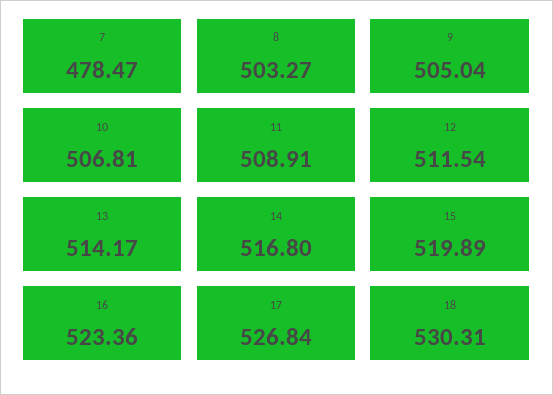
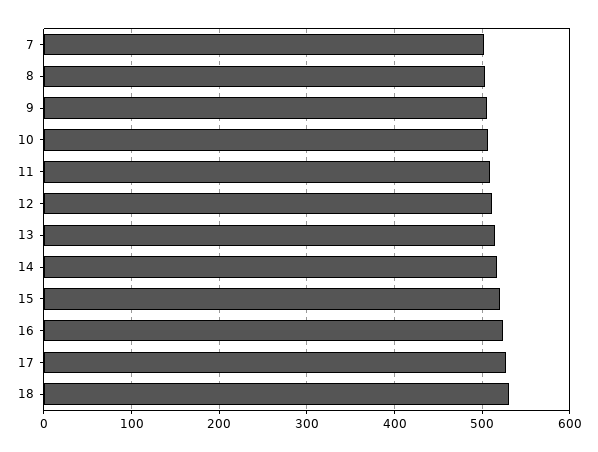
  {
-   "7": 478.47,
+   "7": 500,
    "8": 503.27,
    "9": 505.04,
    "10": 506.81,
    "11": 508.91,
    "12": 511.54,
    "13": 514.17,
    "14": 516.8,
    "15": 519.89,
    "16": 523.36,
    "17": 526.84,
    "18": 530.31
  }

